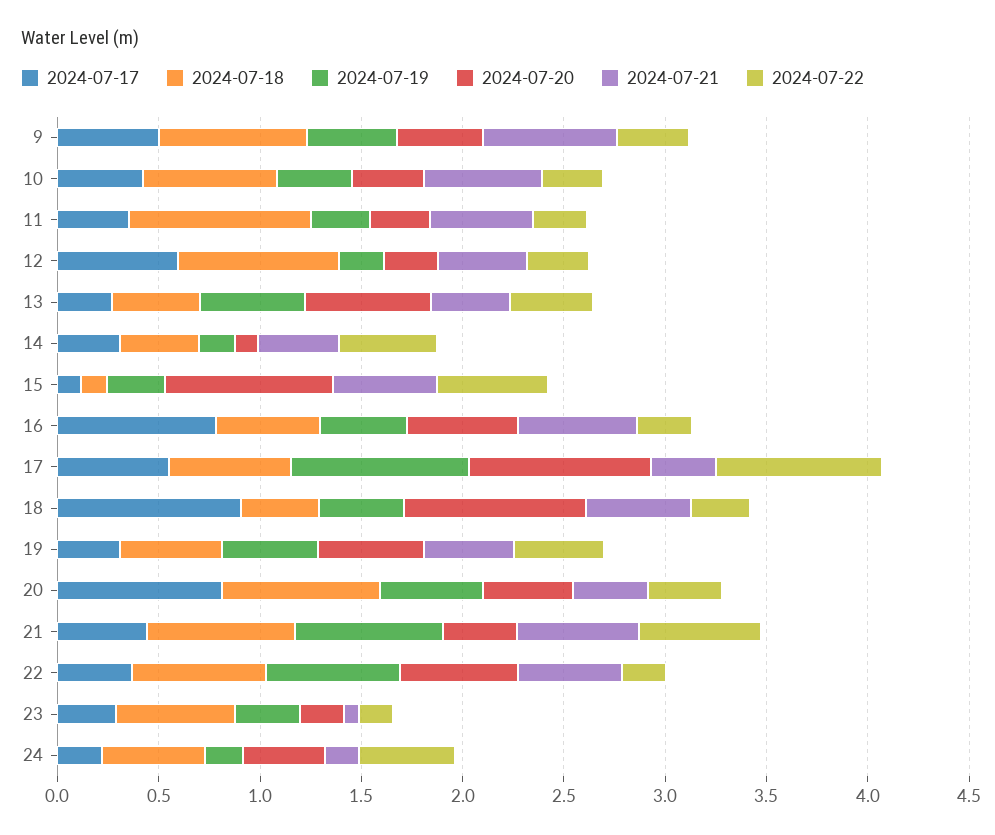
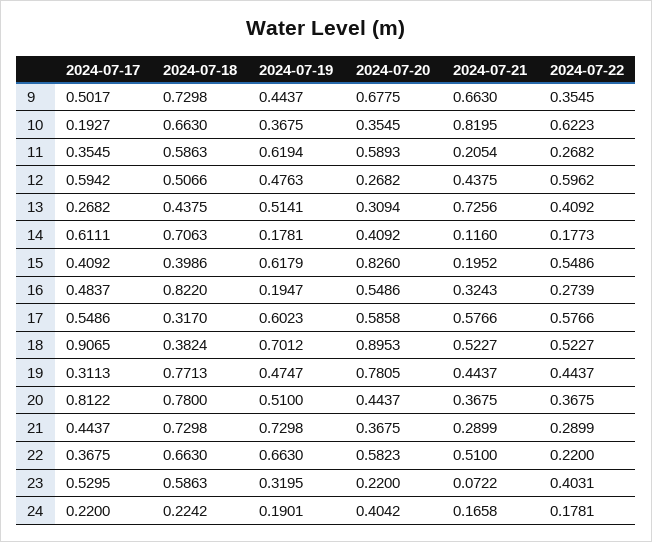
  {
    "2024-07-17": {
      "9": 0.5017,
-     "10": 0.4,
+     "10": 0.1927,
      "11": 0.3545,
      "12": 0.5942,
      "13": 0.2682,
-     "14": 0.3,
+     "14": 0.6111,
-     "15": 0.1,
+     "15": 0.4092,
-     "16": 0.8,
+     "16": 0.4837,
      "17": 0.5486,
      "18": 0.9065,
      "19": 0.3113,
      "20": 0.8122,
      "21": 0.4437,
      "22": 0.3675,
-     "23": 0.3,
+     "23": 0.5295,
      "24": 0.22
    },
    "2024-07-18": {
      "9": 0.7298,
      "10": 0.663,
-     "11": 0.9,
+     "11": 0.5863,
-     "12": 0.8,
+     "12": 0.5066,
      "13": 0.4375,
-     "14": 0.4,
+     "14": 0.7063,
-     "15": 0.1,
+     "15": 0.3986,
-     "16": 0.5,
+     "16": 0.822,
-     "17": 0.6,
+     "17": 0.317,
      "18": 0.3824,
-     "19": 0.5,
+     "19": 0.7713,
      "20": 0.78,
      "21": 0.7298,
      "22": 0.663,
      "23": 0.5863,
-     "24": 0.5
+     "24": 0.2242
    },
    "2024-07-19": {
      "9": 0.4437,
      "10": 0.3675,
-     "11": 0.3,
+     "11": 0.6194,
-     "12": 0.2,
+     "12": 0.4763,
      "13": 0.5141,
      "14": 0.1781,
-     "15": 0.3,
+     "15": 0.6179,
-     "16": 0.4,
+     "16": 0.1947,
-     "17": 0.9,
+     "17": 0.6023,
-     "18": 0.4,
+     "18": 0.7012,
      "19": 0.4747,
      "20": 0.51,
      "21": 0.7298,
      "22": 0.663,
      "23": 0.3195,
      "24": 0.1901
    },
    "2024-07-20": {
-     "9": 0.4,
+     "9": 0.6775,
      "10": 0.3545,
-     "11": 0.3,
+     "11": 0.5893,
      "12": 0.2682,
-     "13": 0.6,
+     "13": 0.3094,
-     "14": 0.1,
+     "14": 0.4092,
      "15": 0.826,
      "16": 0.5486,
-     "17": 0.9,
+     "17": 0.5858,
      "18": 0.8953,
-     "19": 0.5,
+     "19": 0.7805,
      "20": 0.4437,
      "21": 0.3675,
      "22": 0.5823,
      "23": 0.22,
      "24": 0.4042
    },
    "2024-07-21": {
      "9": 0.663,
-     "10": 0.6,
+     "10": 0.8195,
-     "11": 0.5,
+     "11": 0.2054,
      "12": 0.4375,
-     "13": 0.4,
+     "13": 0.7256,
-     "14": 0.4,
+     "14": 0.116,
-     "15": 0.5,
+     "15": 0.1952,
-     "16": 0.6,
+     "16": 0.3243,
-     "17": 0.3,
+     "17": 0.5766,
      "18": 0.5227,
      "19": 0.4437,
      "20": 0.3675,
-     "21": 0.6,
+     "21": 0.2899,
      "22": 0.51,
      "23": 0.0722,
      "24": 0.1658
    },
    "2024-07-22": {
      "9": 0.3545,
-     "10": 0.3,
+     "10": 0.6223,
      "11": 0.2682,
-     "12": 0.3,
+     "12": 0.5962,
      "13": 0.4092,
-     "14": 0.5,
+     "14": 0.1773,
      "15": 0.5486,
      "16": 0.2739,
-     "17": 0.8,
+     "17": 0.5766,
-     "18": 0.3,
+     "18": 0.5227,
      "19": 0.4437,
      "20": 0.3675,
-     "21": 0.6,
+     "21": 0.2899,
      "22": 0.22,
-     "23": 0.2,
+     "23": 0.4031,
-     "24": 0.5
+     "24": 0.1781
    }
  }

